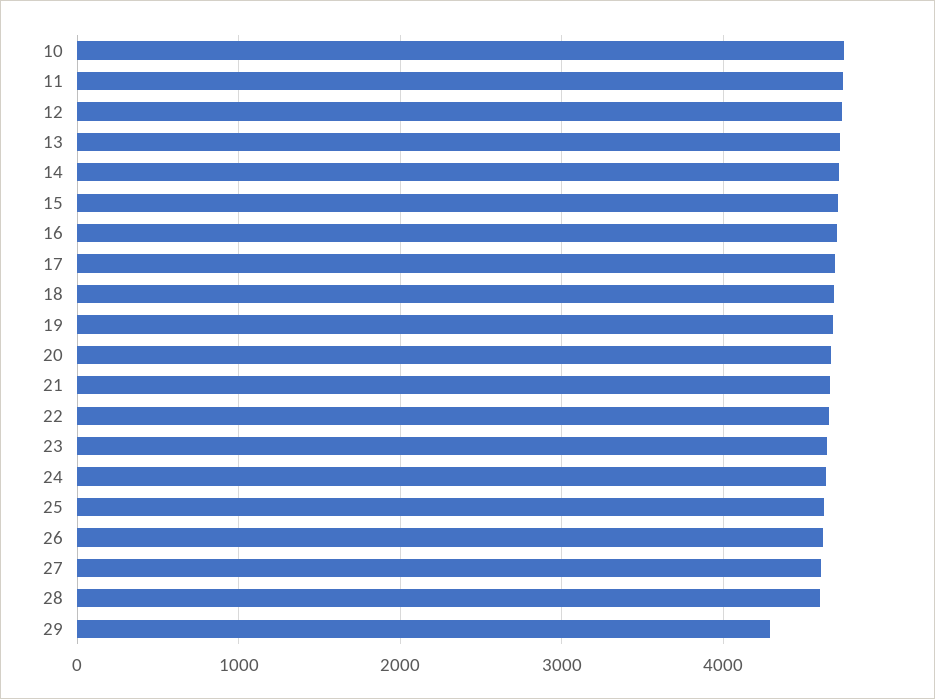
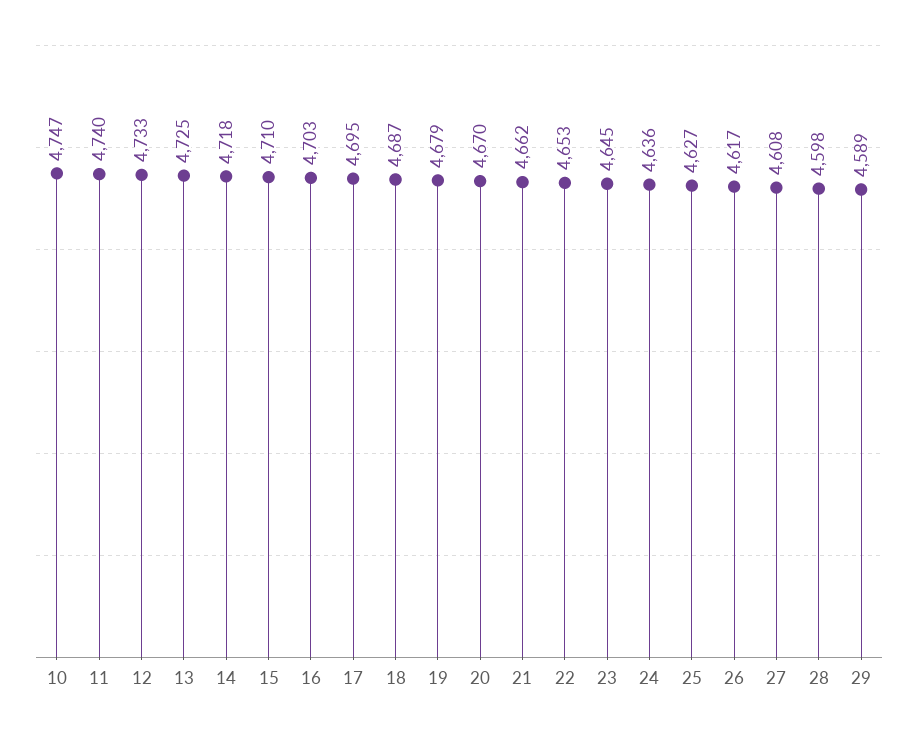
  {
    "10": 4747,
    "11": 4740,
    "12": 4733,
    "13": 4725,
    "14": 4718,
    "15": 4710,
    "16": 4703,
    "17": 4695,
    "18": 4687,
    "19": 4679,
    "20": 4670,
    "21": 4662,
    "22": 4653,
    "23": 4645,
    "24": 4636,
    "25": 4627,
    "26": 4617,
    "27": 4608,
    "28": 4598,
-   "29": 4300
+   "29": 4589
  }

